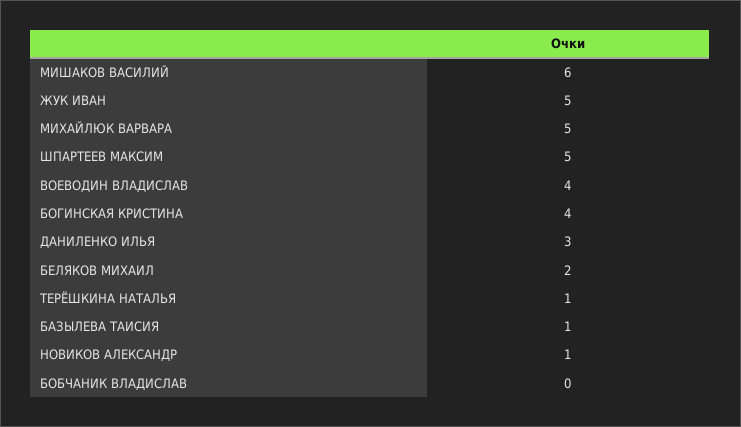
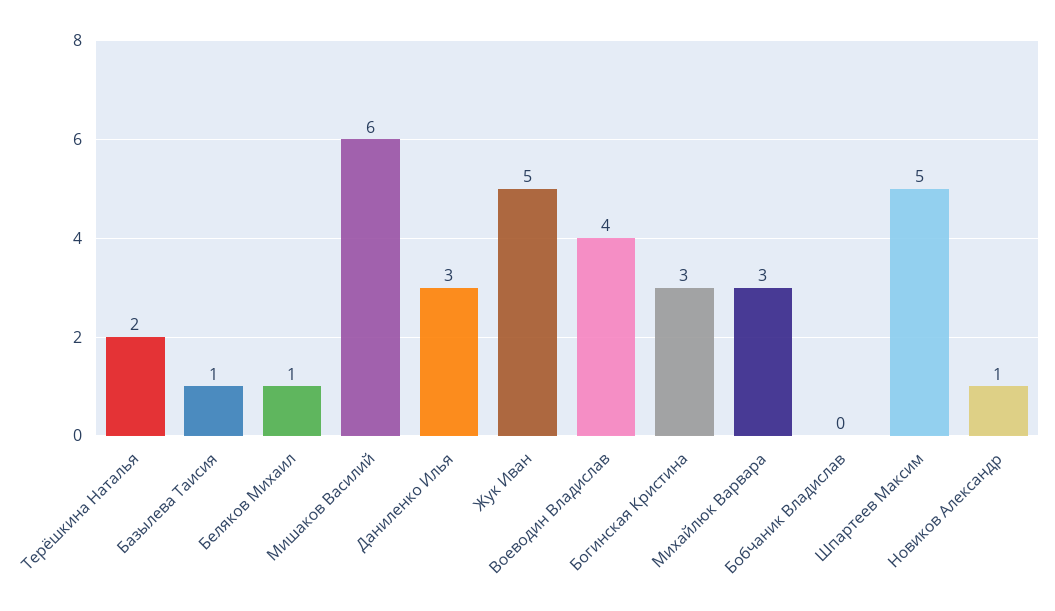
  {
    "МИШАКОВ ВАСИЛИЙ": 6,
    "ЖУК ИВАН": 5,
-   "МИХАЙЛЮК ВАРВАРА": 5,
+   "МИХАЙЛЮК ВАРВАРА": 3,
    "ШПАРТЕЕВ МАКСИМ": 5,
    "ВОЕВОДИН ВЛАДИСЛАВ": 4,
-   "БОГИНСКАЯ КРИСТИНА": 4,
+   "БОГИНСКАЯ КРИСТИНА": 3,
    "ДАНИЛЕНКО ИЛЬЯ": 3,
-   "БЕЛЯКОВ МИХАИЛ": 2,
+   "БЕЛЯКОВ МИХАИЛ": 1,
-   "ТЕРЁШКИНА НАТАЛЬЯ": 1,
+   "ТЕРЁШКИНА НАТАЛЬЯ": 2,
    "БАЗЫЛЕВА ТАИСИЯ": 1,
    "НОВИКОВ АЛЕКСАНДР": 1,
    "БОБЧАНИК ВЛАДИСЛАВ": 0
  }

